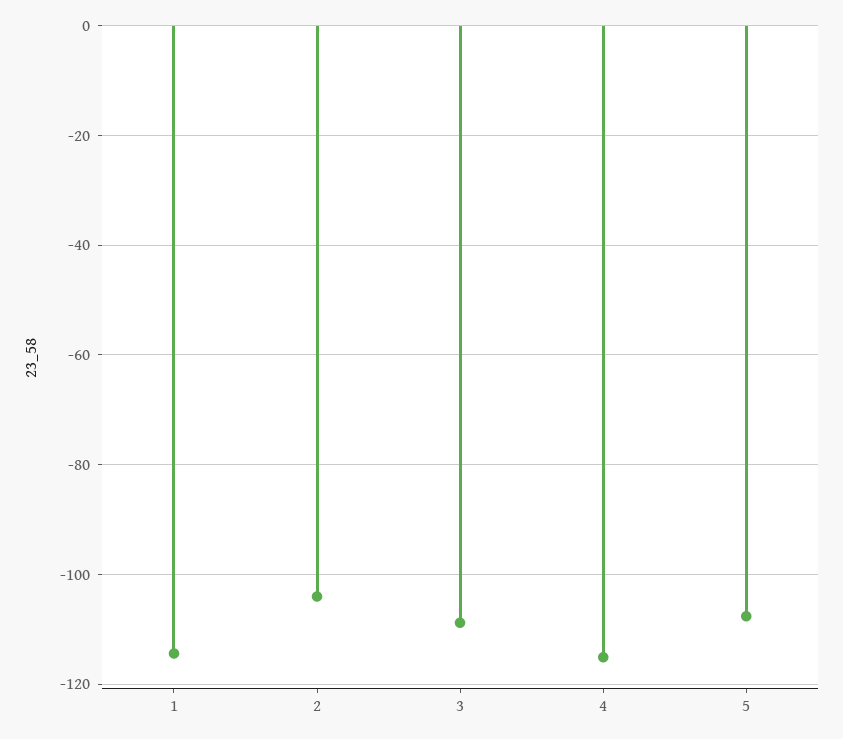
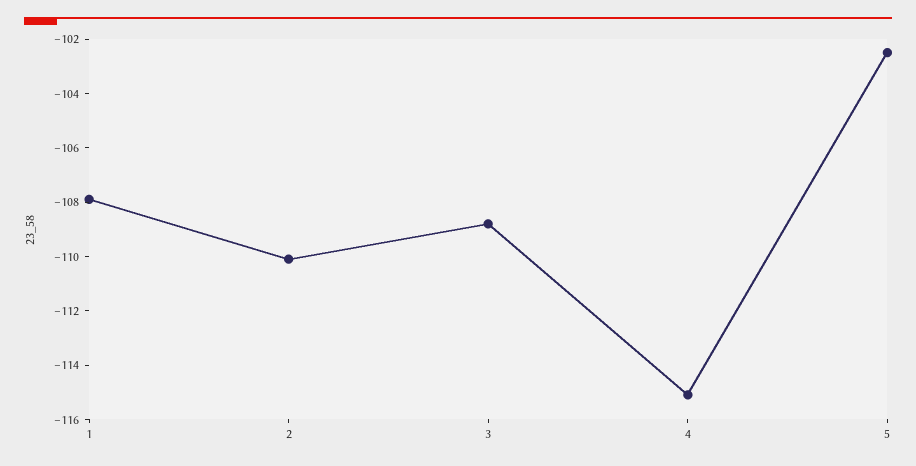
  {
-   "1": -114,
+   "1": -108,
-   "2": -104,
+   "2": -110,
    "3": -109,
    "4": -115,
-   "5": -108
+   "5": -102.5
  }

